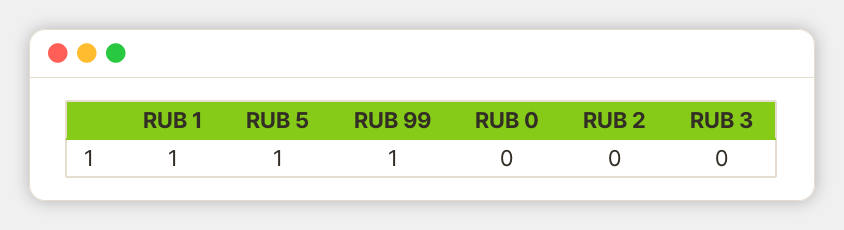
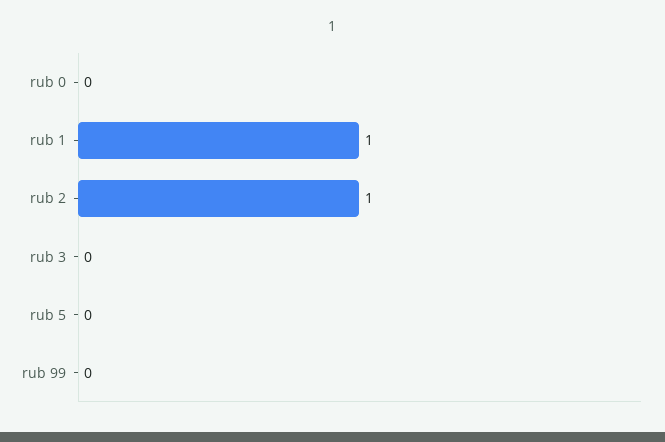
  {
    "RUB 1": 1,
-   "RUB 5": 1,
+   "RUB 5": 0,
-   "RUB 99": 1,
+   "RUB 99": 0,
    "RUB 0": 0,
-   "RUB 2": 0,
+   "RUB 2": 1,
    "RUB 3": 0
  }

